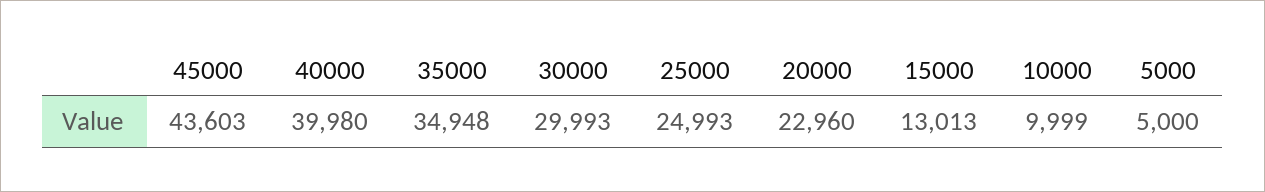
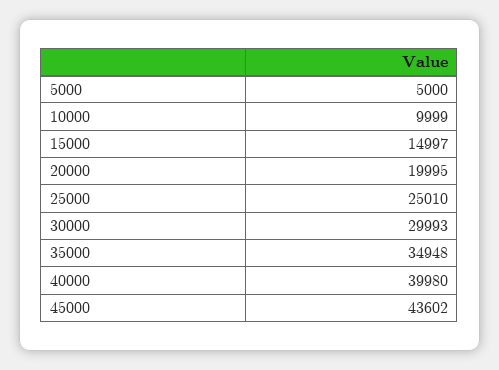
  {
-   "45000": 43603,
+   "45000": 43602,
    "40000": 39980,
    "35000": 34948,
    "30000": 29993,
-   "25000": 24993,
+   "25000": 25010,
-   "20000": 22960,
+   "20000": 19995,
-   "15000": 13013,
+   "15000": 14997,
    "10000": 9999,
    "5000": 5000
  }

